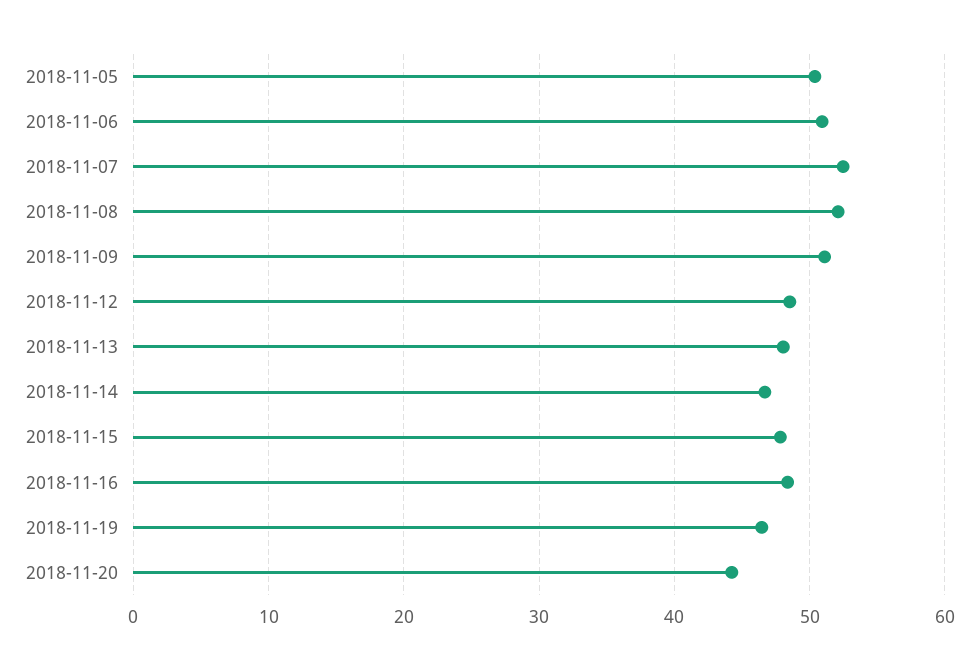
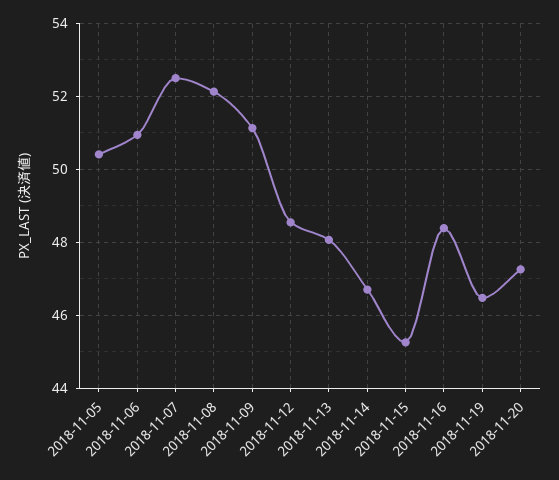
  {
    "2018-11-05": 50.4,
    "2018-11-06": 51,
    "2018-11-07": 52.4,
    "2018-11-08": 52.2,
    "2018-11-09": 51.2,
    "2018-11-12": 48.6,
    "2018-11-13": 48,
    "2018-11-14": 46.8,
-   "2018-11-15": 48,
+   "2018-11-15": 45.2,
    "2018-11-16": 48.4,
    "2018-11-19": 46.4,
-   "2018-11-20": 44
+   "2018-11-20": 47.2
  }

